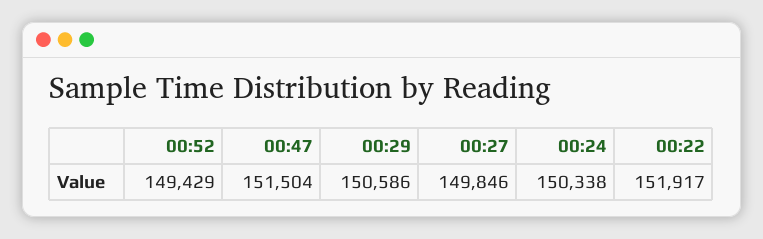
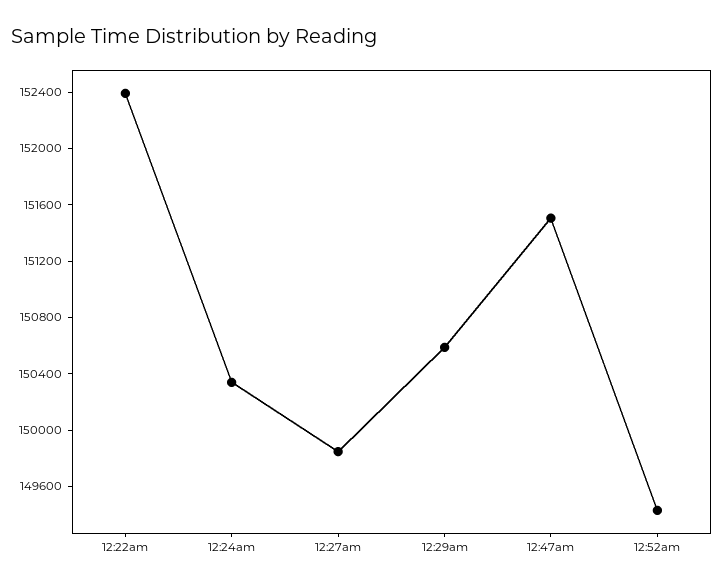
  {
    "00:52": 149429,
    "00:47": 151504,
    "00:29": 150586,
    "00:27": 149846,
    "00:24": 150338,
-   "00:22": 151917
+   "00:22": 152400
  }

